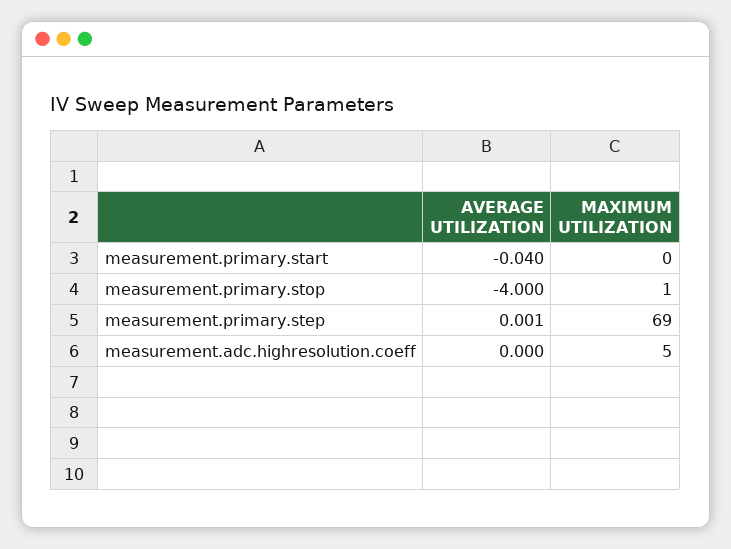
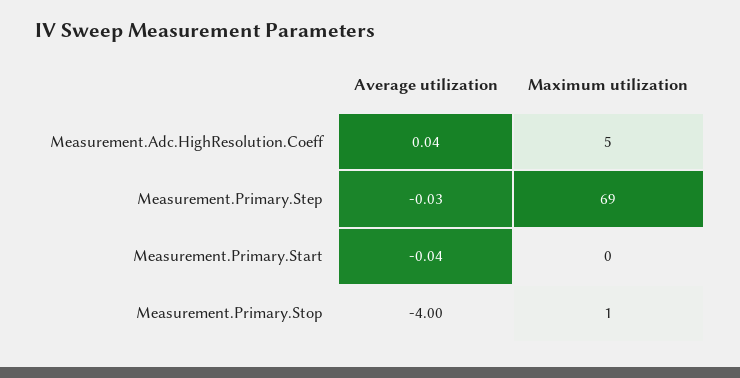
  {
    "AVERAGE UTILIZATION": {
      "measurement.primary.start": -0.04,
      "measurement.primary.stop": -4,
-     "measurement.primary.step": 0.001,
+     "measurement.primary.step": -0.03,
-     "measurement.adc.highresolution.coeff": 0
+     "measurement.adc.highresolution.coeff": 0.04
    },
    "MAXIMUM UTILIZATION": {
      "measurement.primary.start": 0,
      "measurement.primary.stop": 1,
      "measurement.primary.step": 69,
      "measurement.adc.highresolution.coeff": 5
    }
  }

